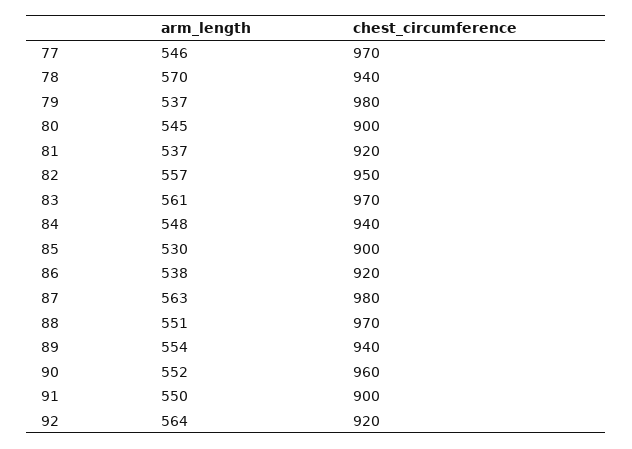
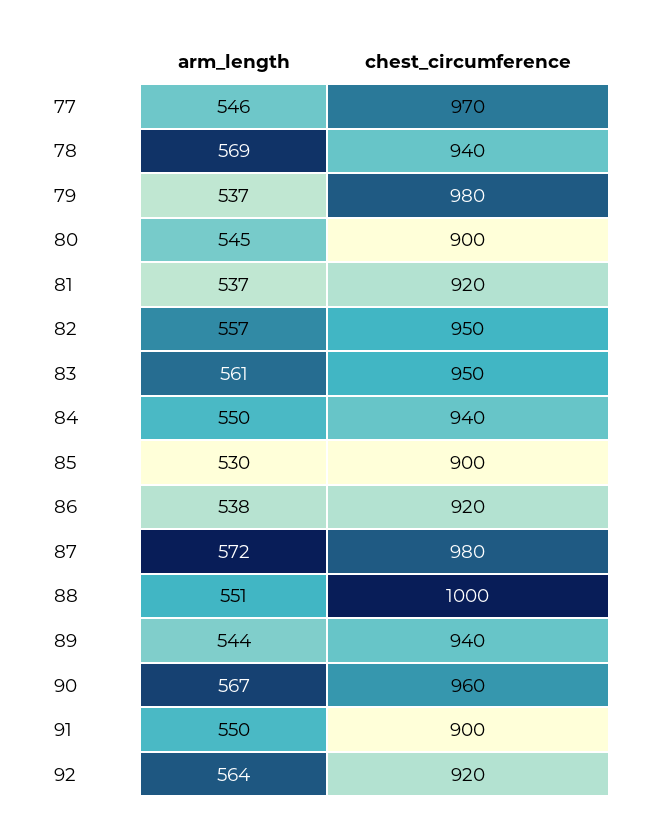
  {
    "arm_length": {
      "77": 546,
-     "78": 570,
+     "78": 569,
      "79": 537,
      "80": 545,
      "81": 537,
      "82": 557,
      "83": 561,
-     "84": 548,
+     "84": 550,
      "85": 530,
      "86": 538,
-     "87": 563,
+     "87": 572,
      "88": 551,
-     "89": 554,
+     "89": 544,
-     "90": 552,
+     "90": 567,
      "91": 550,
      "92": 564
    },
    "chest_circumference": {
      "77": 970,
      "78": 940,
      "79": 980,
      "80": 900,
      "81": 920,
      "82": 950,
-     "83": 970,
+     "83": 950,
      "84": 940,
      "85": 900,
      "86": 920,
      "87": 980,
-     "88": 970,
+     "88": 1000,
      "89": 940,
      "90": 960,
      "91": 900,
      "92": 920
    }
  }

